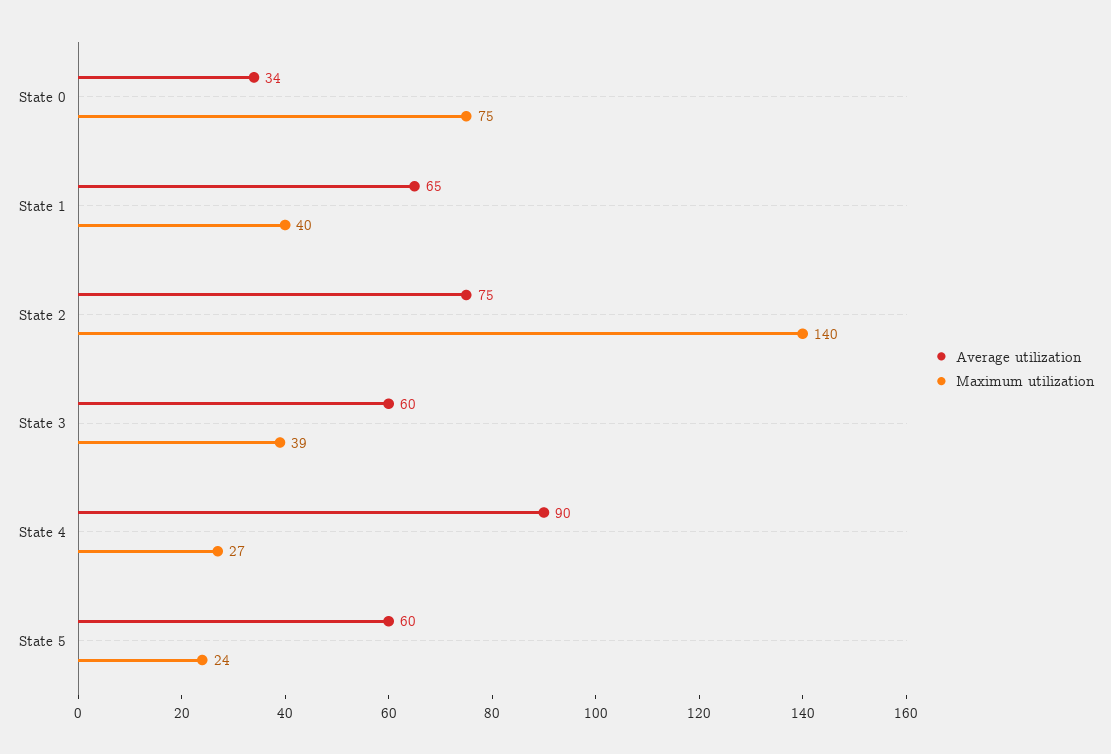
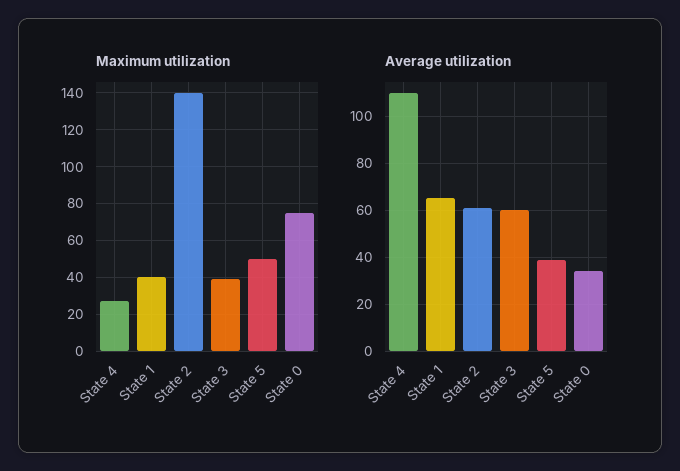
  {
    "Average utilization": {
      "State 0": 34,
      "State 1": 65,
-     "State 2": 75,
+     "State 2": 60,
      "State 3": 60,
-     "State 4": 90,
+     "State 4": 110,
-     "State 5": 60
+     "State 5": 40
    },
    "Maximum utilization": {
      "State 0": 75,
      "State 1": 40,
      "State 2": 140,
      "State 3": 39,
      "State 4": 27,
-     "State 5": 24
+     "State 5": 50
    }
  }

